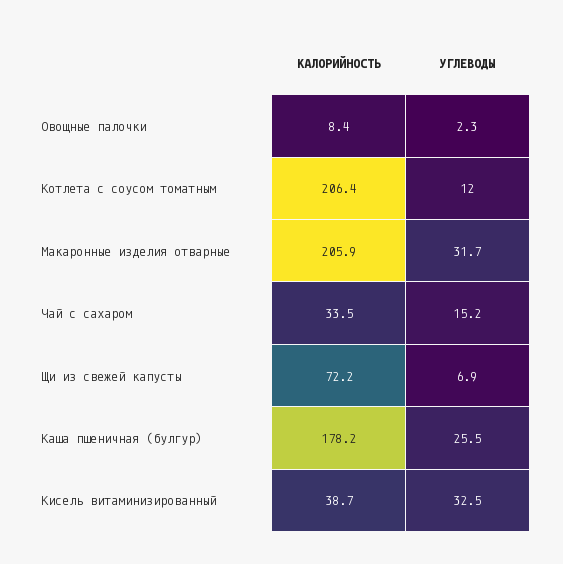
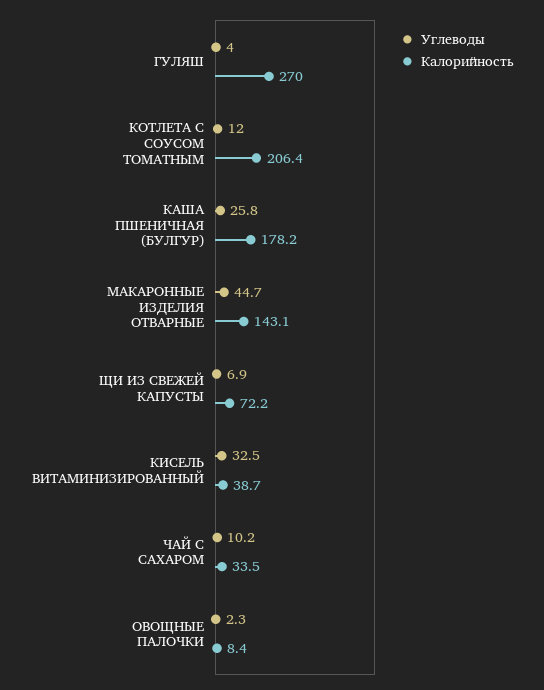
  {
    "КАЛОРИЙНОСТЬ": {
      "Овощные палочки": 8.4,
      "Котлета с соусом томатным": 206.4,
-     "Макаронные изделия отварные": 205.9,
+     "Макаронные изделия отварные": 143.1,
      "Чай с сахаром": 33.5,
      "Щи из свежей капусты": 72.2,
      "Каша пшеничная (булгур)": 178.2,
-     "Кисель витаминизированный": 38.7
+     "Кисель витаминизированный": 38.7,
+     "ГУЛЯШ": 270
    },
    "УГЛЕВОДЫ": {
      "Овощные палочки": 2.3,
      "Котлета с соусом томатным": 12,
-     "Макаронные изделия отварные": 31.7,
+     "Макаронные изделия отварные": 44.7,
-     "Чай с сахаром": 15.2,
+     "Чай с сахаром": 10.2,
      "Щи из свежей капусты": 6.9,
-     "Каша пшеничная (булгур)": 25.5,
+     "Каша пшеничная (булгур)": 25.8,
-     "Кисель витаминизированный": 32.5
+     "Кисель витаминизированный": 32.5,
+     "ГУЛЯШ": 4
    }
  }

